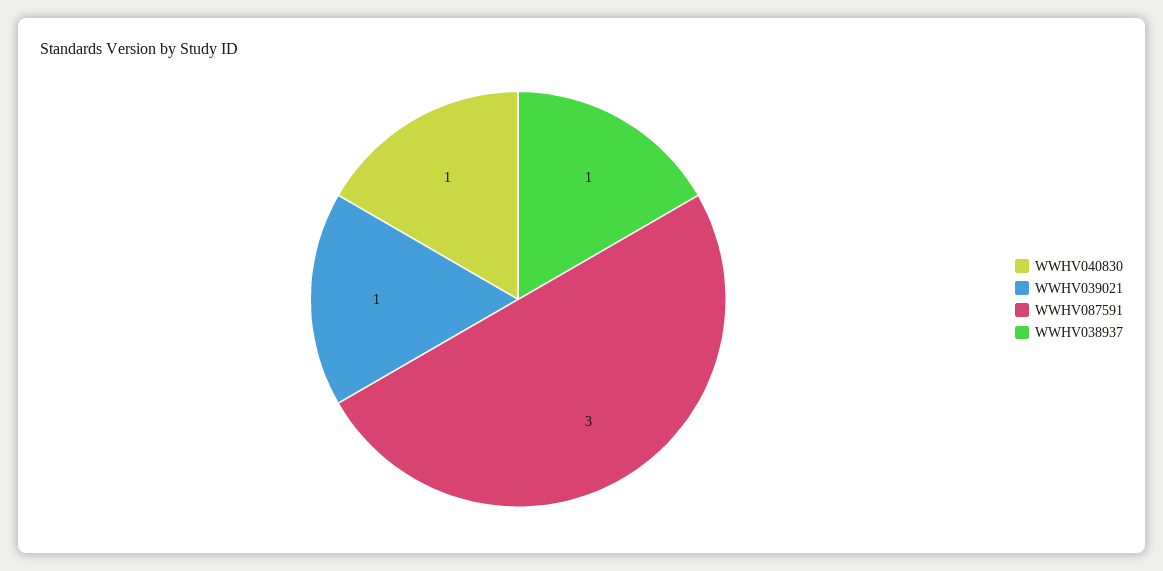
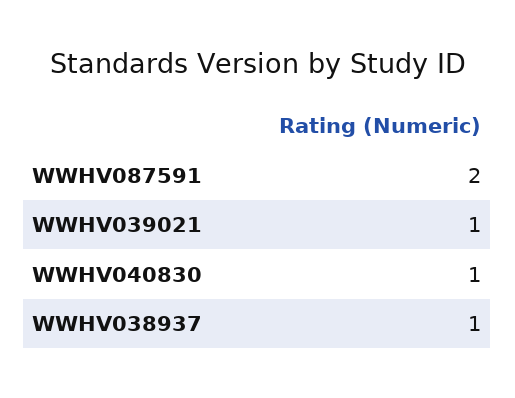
  {
    "WWHV040830": 1,
    "WWHV039021": 1,
-   "WWHV087591": 3,
+   "WWHV087591": 2,
    "WWHV038937": 1
  }

